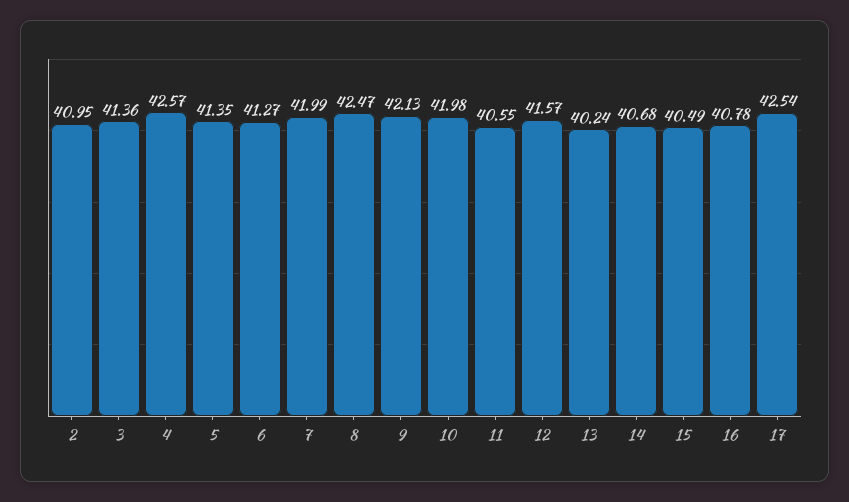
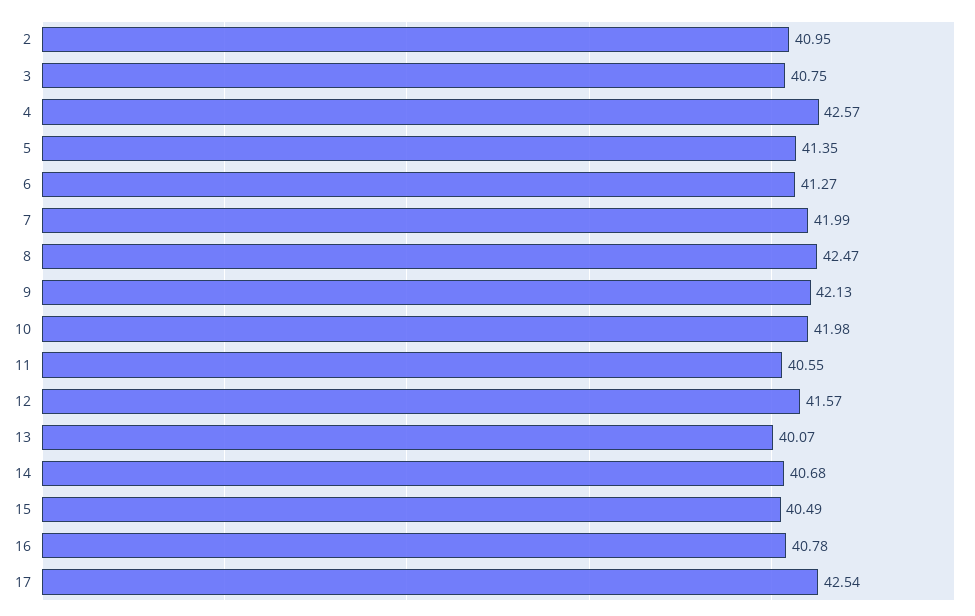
  {
    "2": 40.95,
-   "3": 41.36,
+   "3": 40.75,
    "4": 42.57,
    "5": 41.35,
    "6": 41.27,
    "7": 41.99,
    "8": 42.47,
    "9": 42.13,
    "10": 41.98,
    "11": 40.55,
    "12": 41.57,
-   "13": 40.24,
+   "13": 40.07,
    "14": 40.68,
    "15": 40.49,
    "16": 40.78,
    "17": 42.54
  }

